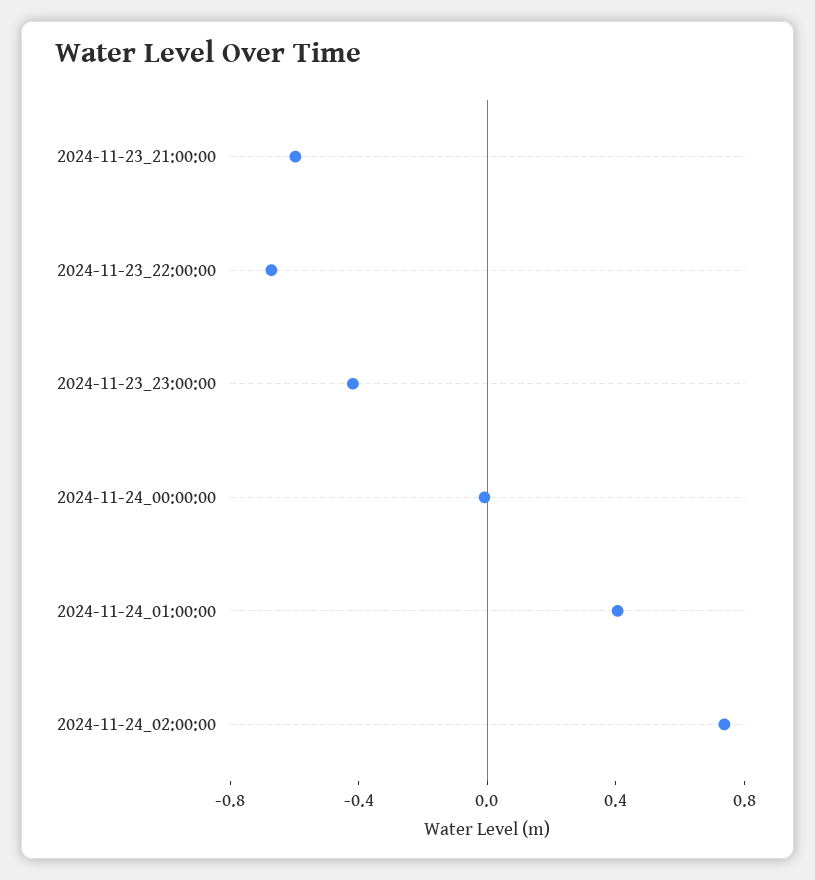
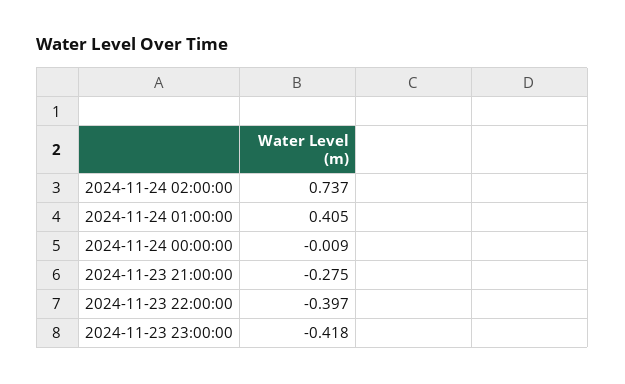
  {
-   "2024-11-23_21:00:00": -0.6,
+   "2024-11-23_21:00:00": -0.275,
-   "2024-11-23_22:00:00": -0.7,
+   "2024-11-23_22:00:00": -0.397,
    "2024-11-23_23:00:00": -0.418,
    "2024-11-24_00:00:00": -0.009,
    "2024-11-24_01:00:00": 0.405,
    "2024-11-24_02:00:00": 0.737
  }

